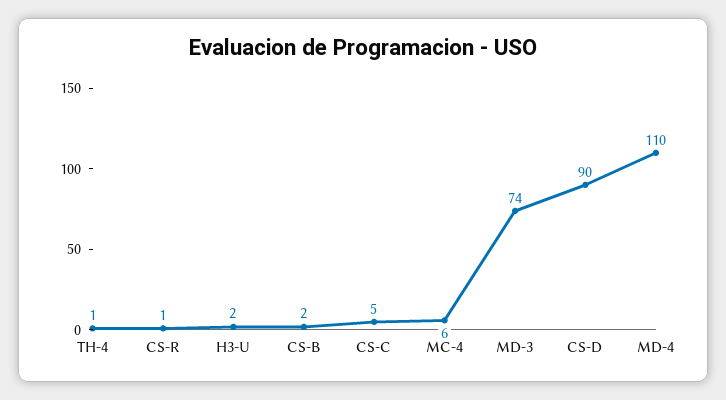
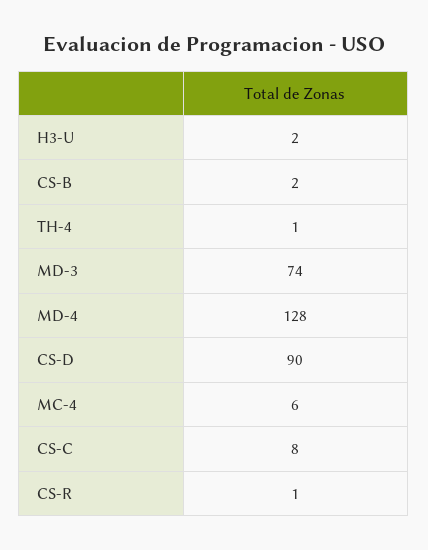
  {
    "TH-4": 1,
    "CS-R": 1,
    "H3-U": 2,
    "CS-B": 2,
-   "CS-C": 5,
+   "CS-C": 8,
    "MC-4": 6,
    "MD-3": 74,
    "CS-D": 90,
-   "MD-4": 110
+   "MD-4": 128
  }

